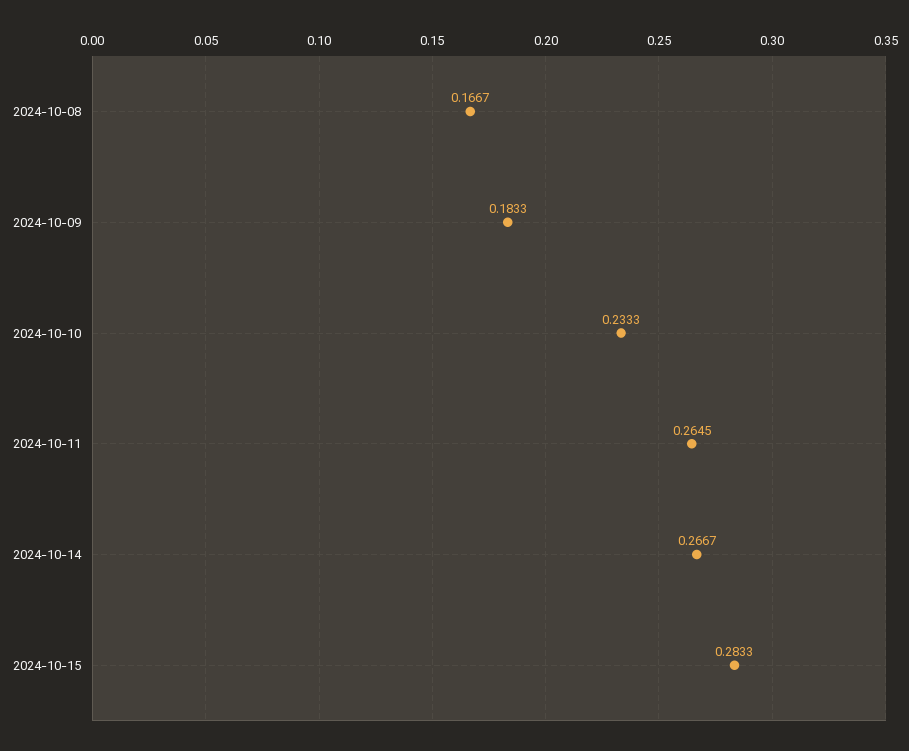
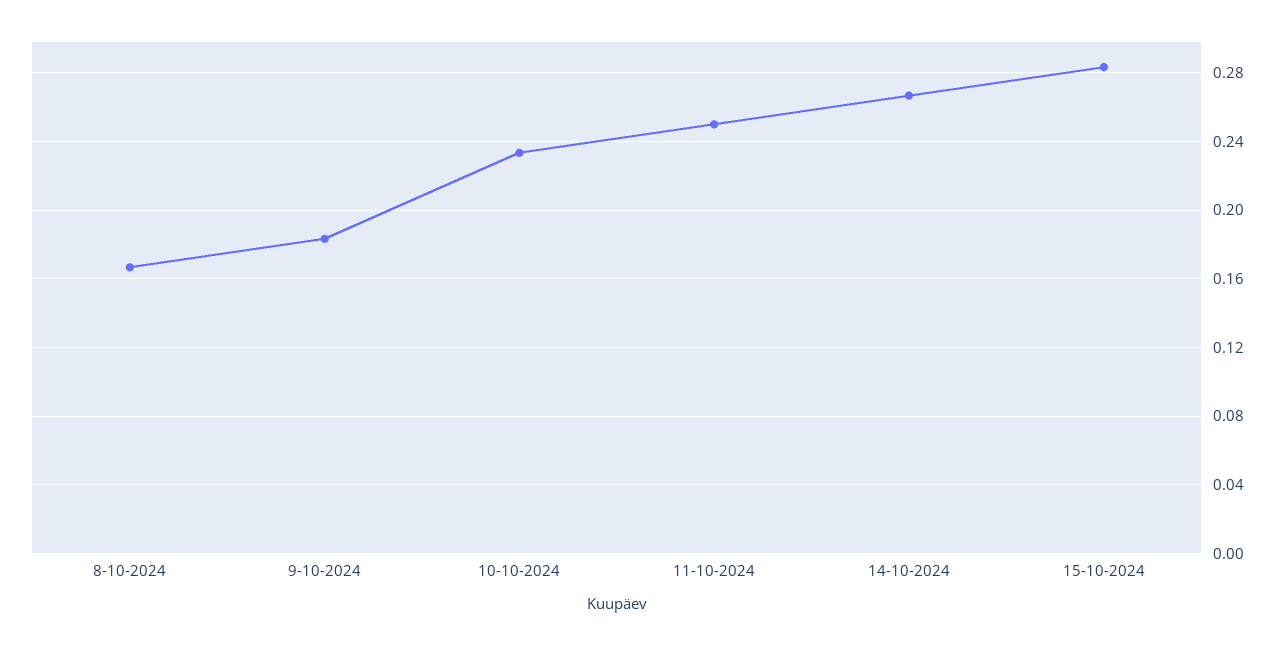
  {
    "2024-10-08": 0.1667,
    "2024-10-09": 0.1833,
    "2024-10-10": 0.2333,
-   "2024-10-11": 0.2645,
+   "2024-10-11": 0.25,
    "2024-10-14": 0.2667,
    "2024-10-15": 0.2833
  }

